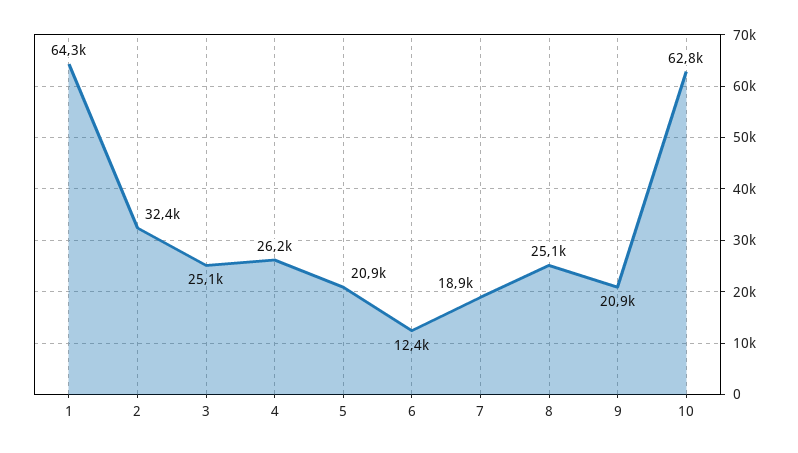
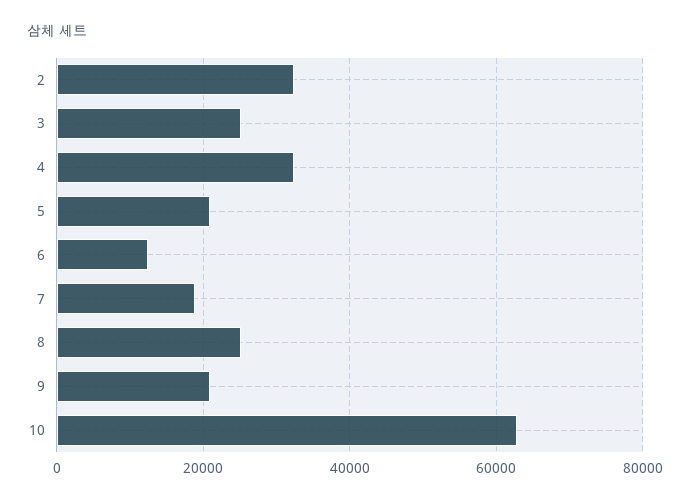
  {
-   "1": 64300,
    "2": 32400,
    "3": 25100,
-   "4": 26200,
+   "4": 32000,
    "5": 20900,
    "6": 12400,
    "7": 18900,
    "8": 25100,
    "9": 20900,
    "10": 62800
  }

